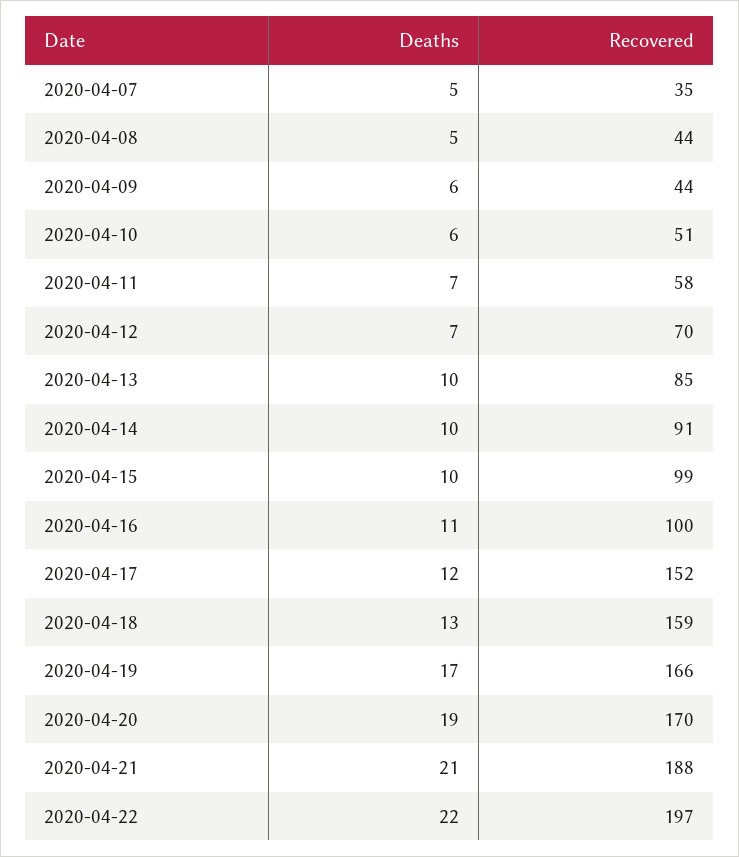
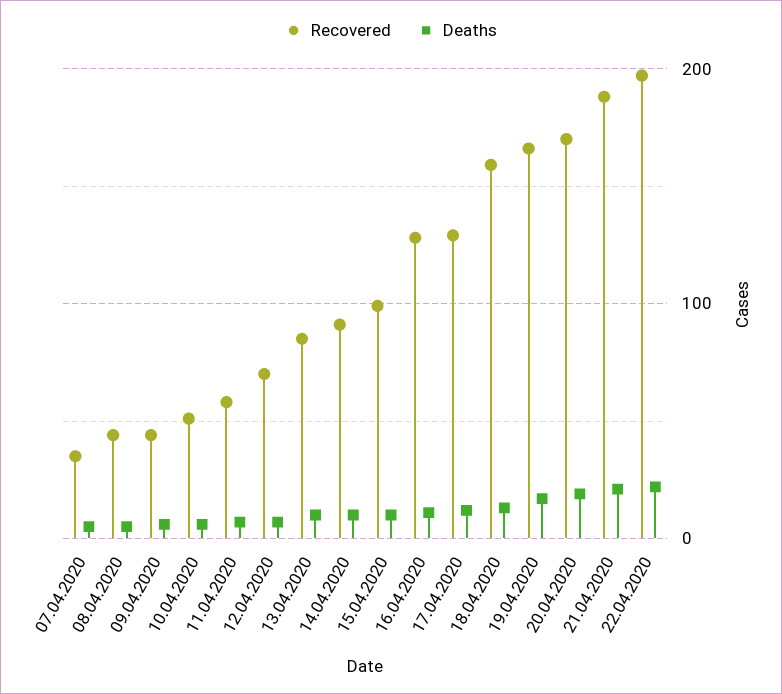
  {
    "Deaths": {
      "2020-04-07": 5,
      "2020-04-08": 5,
      "2020-04-09": 6,
      "2020-04-10": 6,
      "2020-04-11": 7,
      "2020-04-12": 7,
      "2020-04-13": 10,
      "2020-04-14": 10,
      "2020-04-15": 10,
      "2020-04-16": 11,
      "2020-04-17": 12,
      "2020-04-18": 13,
      "2020-04-19": 17,
      "2020-04-20": 19,
      "2020-04-21": 21,
      "2020-04-22": 22
    },
    "Recovered": {
      "2020-04-07": 35,
      "2020-04-08": 44,
      "2020-04-09": 44,
      "2020-04-10": 51,
      "2020-04-11": 58,
      "2020-04-12": 70,
      "2020-04-13": 85,
      "2020-04-14": 91,
      "2020-04-15": 99,
-     "2020-04-16": 100,
+     "2020-04-16": 130,
-     "2020-04-17": 152,
+     "2020-04-17": 130,
      "2020-04-18": 159,
      "2020-04-19": 166,
      "2020-04-20": 170,
      "2020-04-21": 188,
      "2020-04-22": 197
    }
  }

